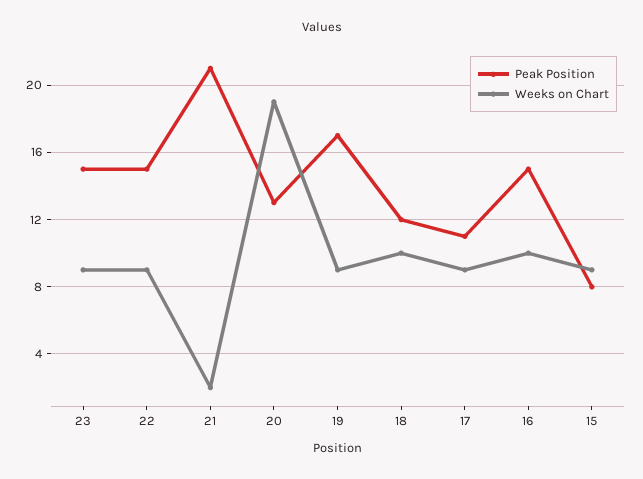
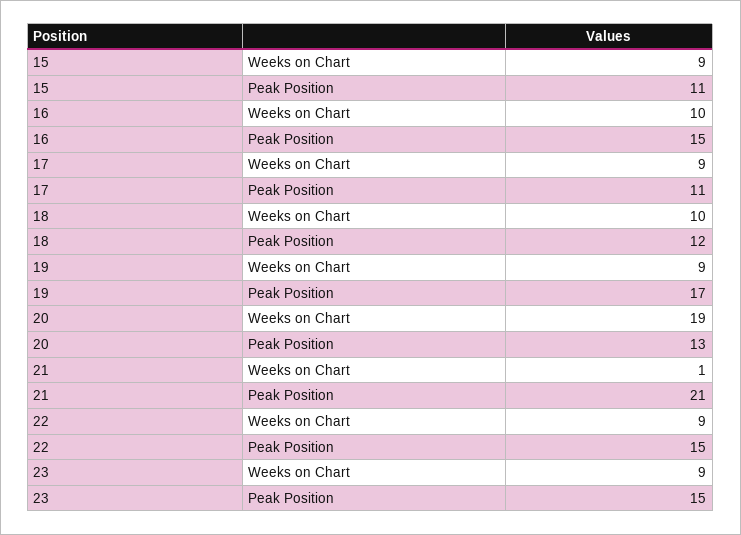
  {
    "Peak Position": {
      "23": 15,
      "22": 15,
      "21": 21,
      "20": 13,
      "19": 17,
      "18": 12,
      "17": 11,
      "16": 15,
-     "15": 8
+     "15": 11
    },
    "Weeks on Chart": {
      "23": 9,
      "22": 9,
-     "21": 2,
+     "21": 1,
      "20": 19,
      "19": 9,
      "18": 10,
      "17": 9,
      "16": 10,
      "15": 9
    }
  }

